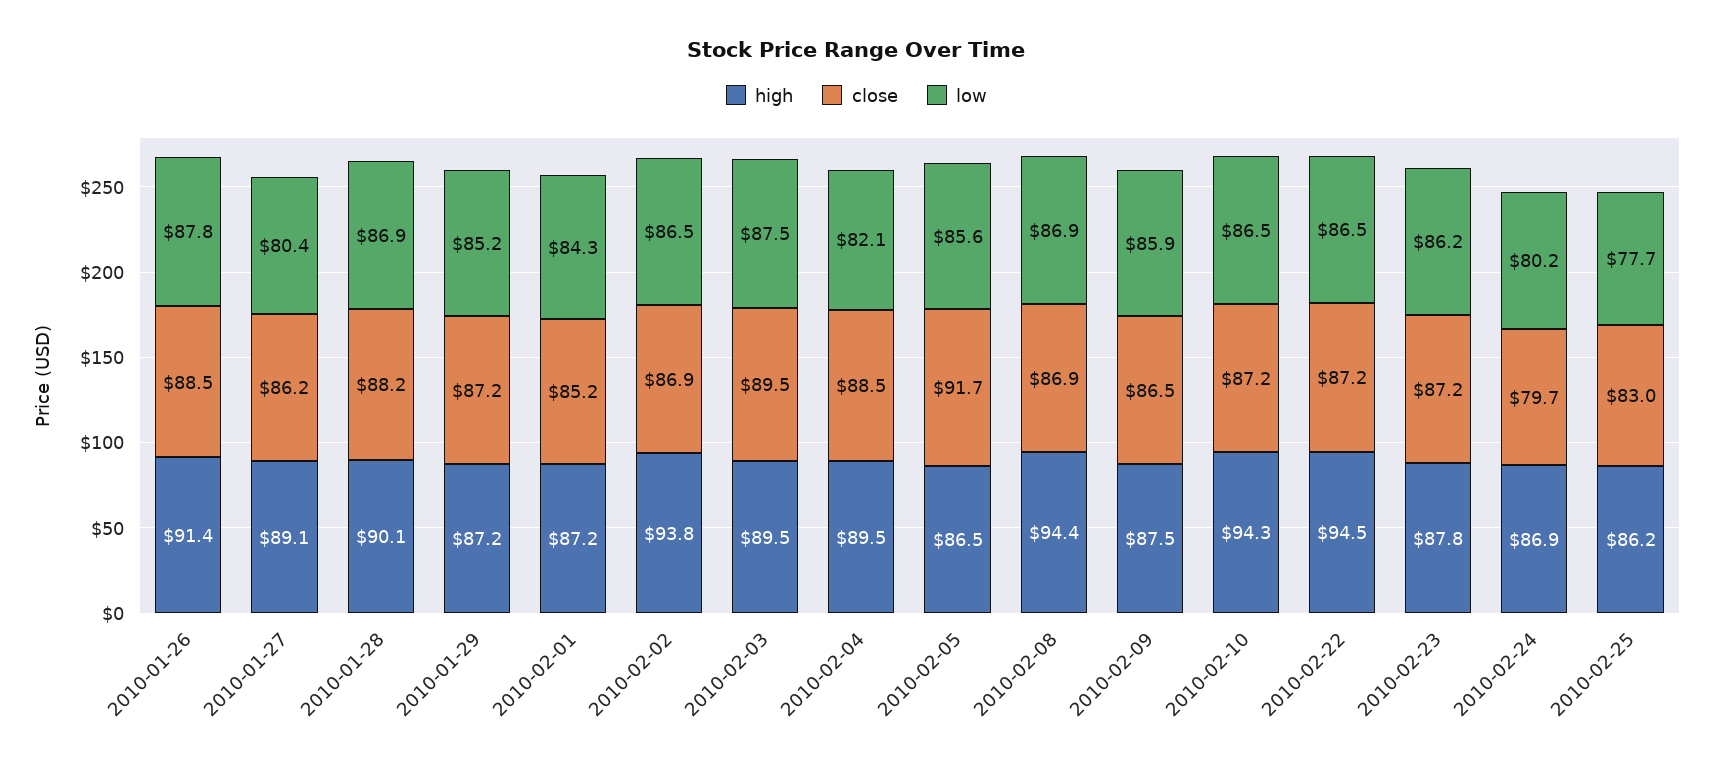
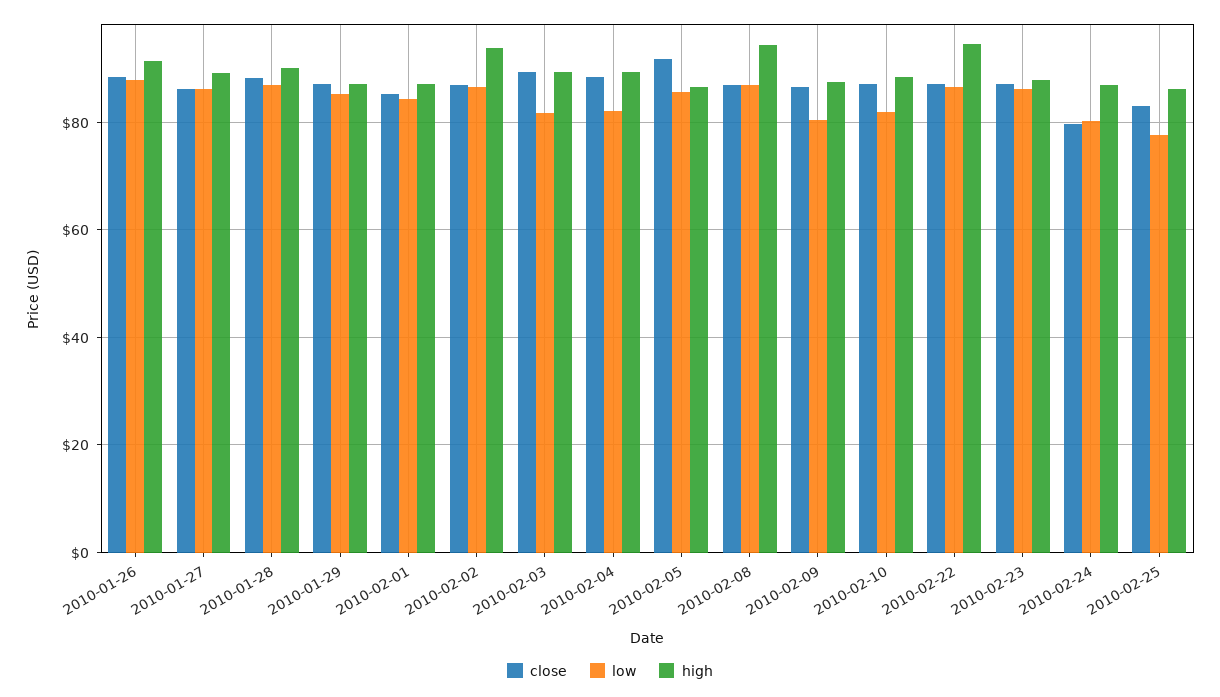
  {
    "high": {
      "2010-01-26": 91.4,
      "2010-01-27": 89.1,
      "2010-01-28": 90.1,
      "2010-01-29": 87.2,
      "2010-02-01": 87.2,
      "2010-02-02": 93.8,
      "2010-02-03": 89.5,
      "2010-02-04": 89.5,
      "2010-02-05": 86.5,
      "2010-02-08": 94.4,
      "2010-02-09": 87.5,
-     "2010-02-10": 94.3,
+     "2010-02-10": 88,
      "2010-02-22": 94.5,
      "2010-02-23": 87.8,
      "2010-02-24": 86.9,
      "2010-02-25": 86.2
    },
    "close": {
      "2010-01-26": 88.5,
      "2010-01-27": 86.2,
      "2010-01-28": 88.2,
      "2010-01-29": 87.2,
      "2010-02-01": 85.2,
      "2010-02-02": 86.9,
      "2010-02-03": 89.5,
      "2010-02-04": 88.5,
      "2010-02-05": 91.7,
      "2010-02-08": 86.9,
      "2010-02-09": 86.5,
      "2010-02-10": 87.2,
      "2010-02-22": 87.2,
      "2010-02-23": 87.2,
      "2010-02-24": 79.7,
      "2010-02-25": 83
    },
    "low": {
      "2010-01-26": 87.8,
-     "2010-01-27": 80.4,
+     "2010-01-27": 86,
      "2010-01-28": 86.9,
      "2010-01-29": 85.2,
      "2010-02-01": 84.3,
      "2010-02-02": 86.5,
-     "2010-02-03": 87.5,
+     "2010-02-03": 82,
      "2010-02-04": 82.1,
      "2010-02-05": 85.6,
      "2010-02-08": 86.9,
-     "2010-02-09": 85.9,
+     "2010-02-09": 80,
-     "2010-02-10": 86.5,
+     "2010-02-10": 82,
      "2010-02-22": 86.5,
      "2010-02-23": 86.2,
      "2010-02-24": 80.2,
      "2010-02-25": 77.7
    }
  }

